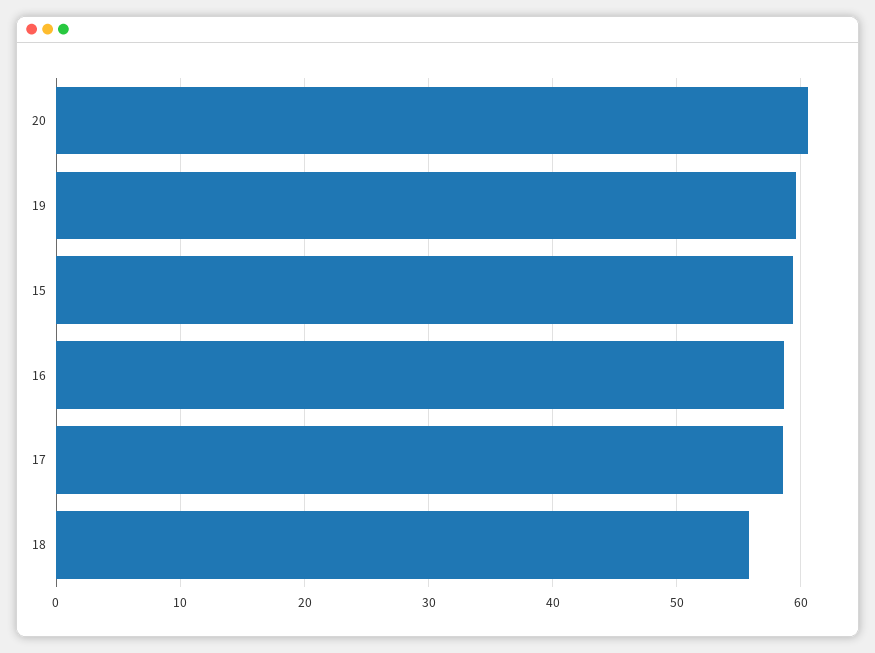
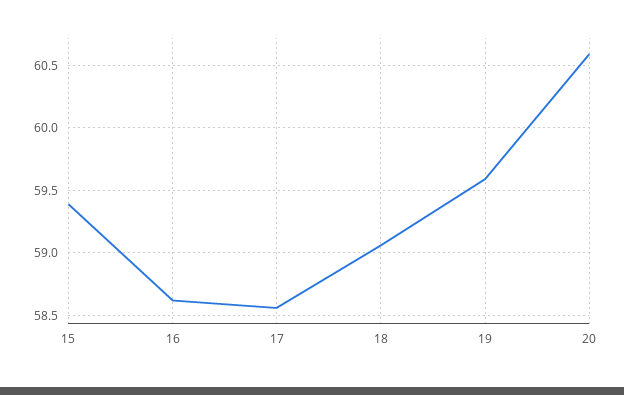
  {
    "20": 60.6,
    "19": 59.6,
    "15": 59.4,
    "16": 58.6,
    "17": 58.55,
-   "18": 56
+   "18": 59.05
  }

